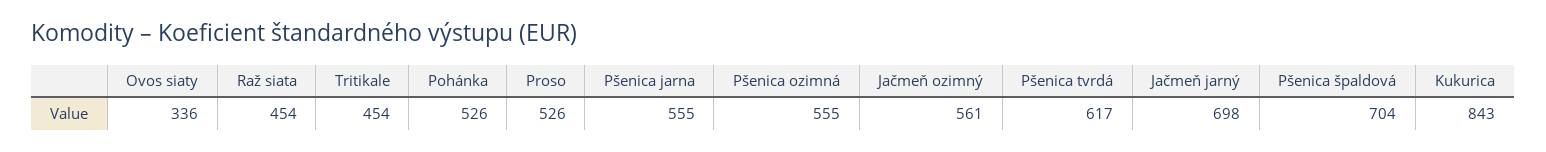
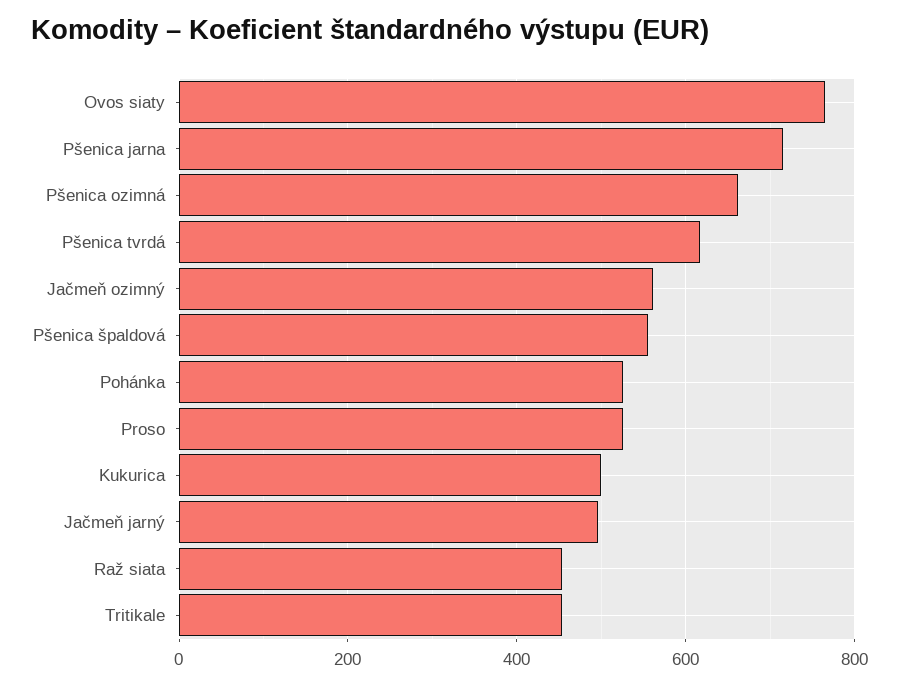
  {
-   "Ovos siaty": 336,
+   "Ovos siaty": 760,
    "Raž siata": 454,
    "Tritikale": 454,
    "Pohánka": 526,
    "Proso": 526,
-   "Pšenica jarna": 555,
+   "Pšenica jarna": 720,
-   "Pšenica ozimná": 555,
+   "Pšenica ozimná": 660,
    "Jačmeň ozimný": 561,
    "Pšenica tvrdá": 617,
-   "Jačmeň jarný": 698,
+   "Jačmeň jarný": 500,
-   "Pšenica špaldová": 704,
+   "Pšenica špaldová": 560,
-   "Kukurica": 843
+   "Kukurica": 500
  }

